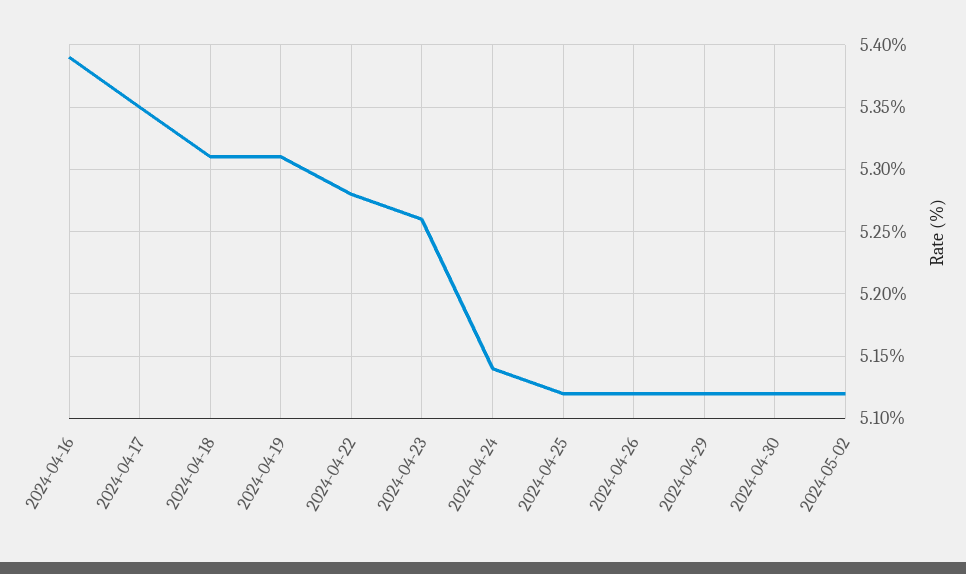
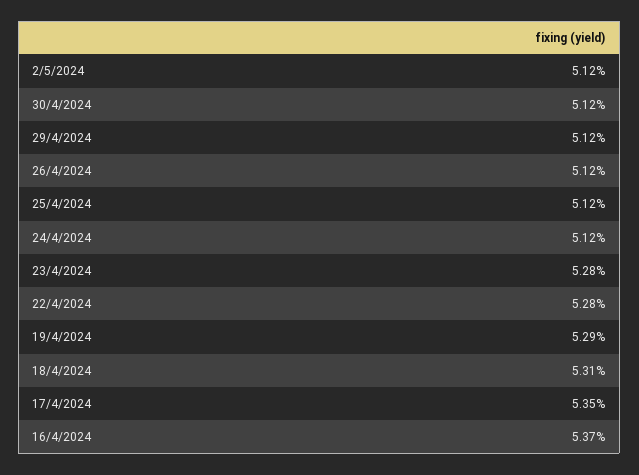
  {
-   "2024-04-16": 5.39,
+   "2024-04-16": 5.37,
    "2024-04-17": 5.35,
    "2024-04-18": 5.31,
-   "2024-04-19": 5.31,
+   "2024-04-19": 5.29,
    "2024-04-22": 5.28,
-   "2024-04-23": 5.26,
+   "2024-04-23": 5.28,
-   "2024-04-24": 5.14,
+   "2024-04-24": 5.12,
    "2024-04-25": 5.12,
    "2024-04-26": 5.12,
    "2024-04-29": 5.12,
    "2024-04-30": 5.12,
    "2024-05-02": 5.12
  }

